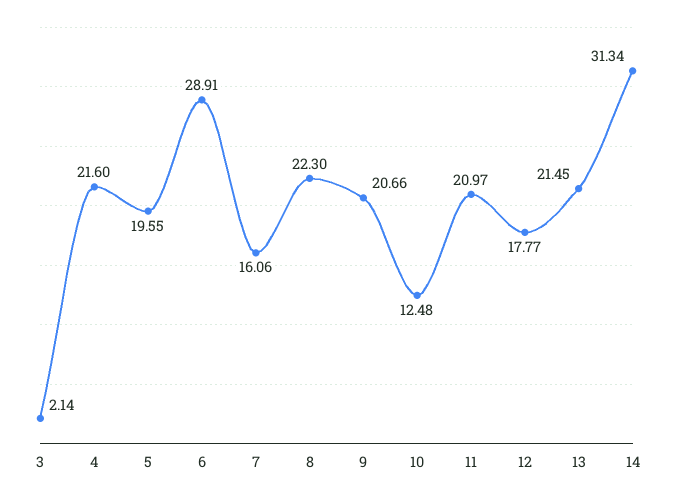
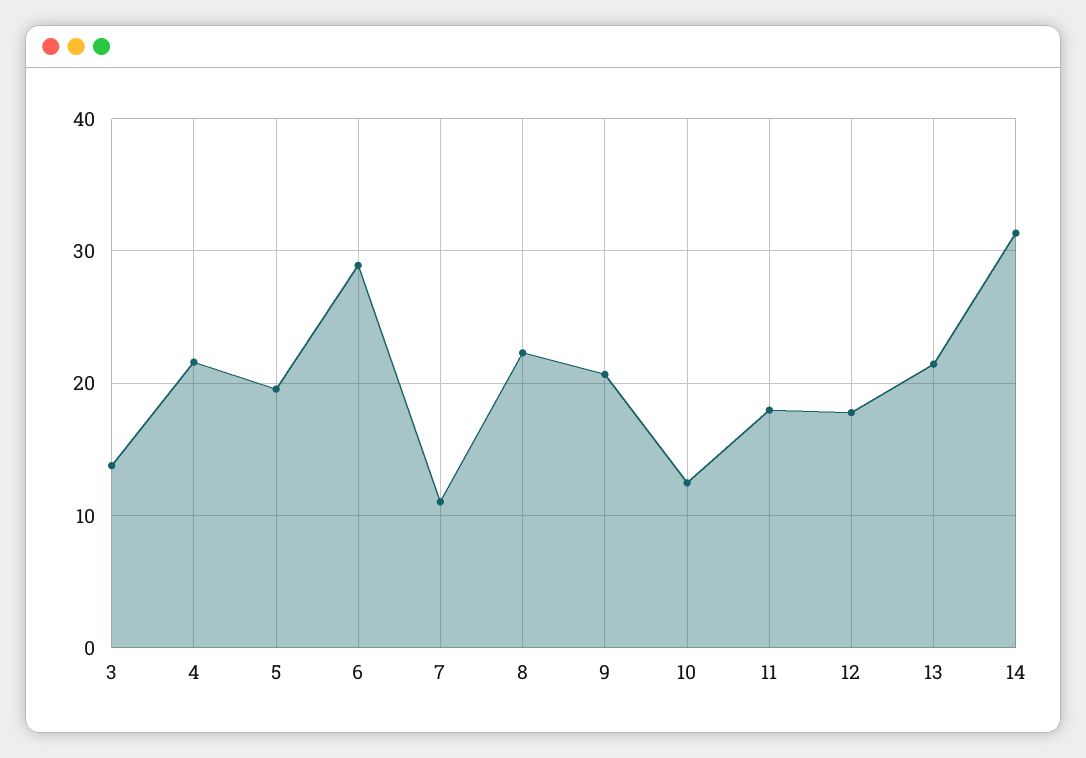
  {
-   "3": 2.14,
+   "3": 14,
    "4": 21.6,
    "5": 19.55,
    "6": 28.91,
-   "7": 16.06,
+   "7": 11,
    "8": 22.3,
    "9": 20.66,
    "10": 12.48,
-   "11": 20.97,
+   "11": 18,
    "12": 17.77,
    "13": 21.45,
    "14": 31.34
  }

